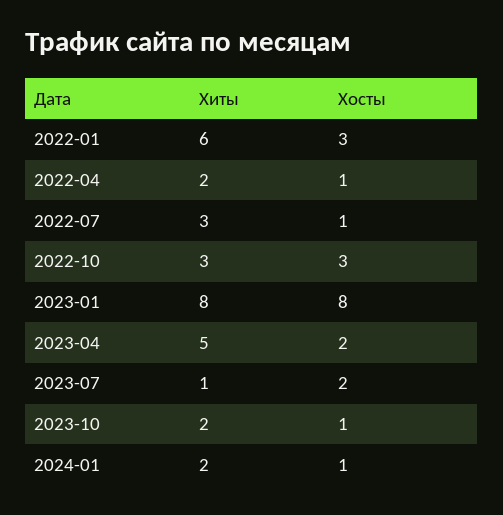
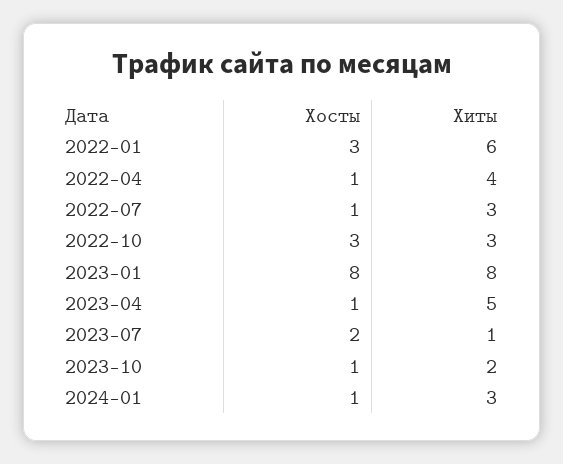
  {
    "Хиты": {
      "2022-01": 6,
-     "2022-04": 2,
+     "2022-04": 4,
      "2022-07": 3,
      "2022-10": 3,
      "2023-01": 8,
      "2023-04": 5,
      "2023-07": 1,
      "2023-10": 2,
-     "2024-01": 2
+     "2024-01": 3
    },
    "Хосты": {
      "2022-01": 3,
      "2022-04": 1,
      "2022-07": 1,
      "2022-10": 3,
      "2023-01": 8,
-     "2023-04": 2,
+     "2023-04": 1,
      "2023-07": 2,
      "2023-10": 1,
      "2024-01": 1
    }
  }

